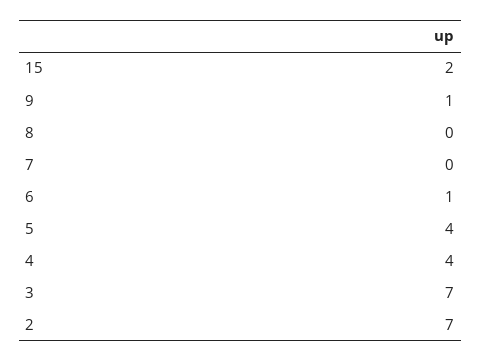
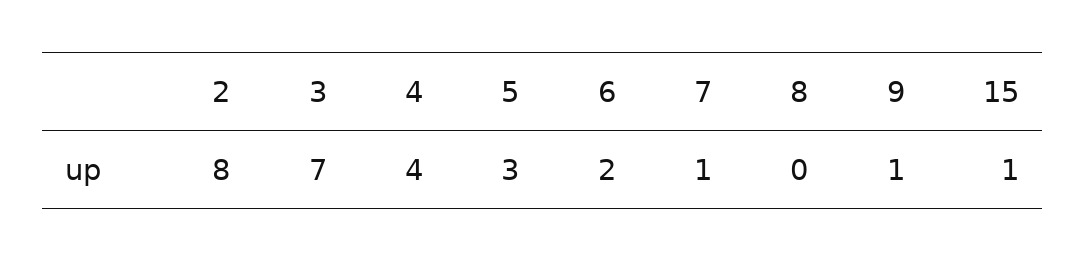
  {
-   "15": 2,
+   "15": 1,
    "9": 1,
    "8": 0,
-   "7": 0,
+   "7": 1,
-   "6": 1,
+   "6": 2,
-   "5": 4,
+   "5": 3,
    "4": 4,
    "3": 7,
-   "2": 7
+   "2": 8
  }

